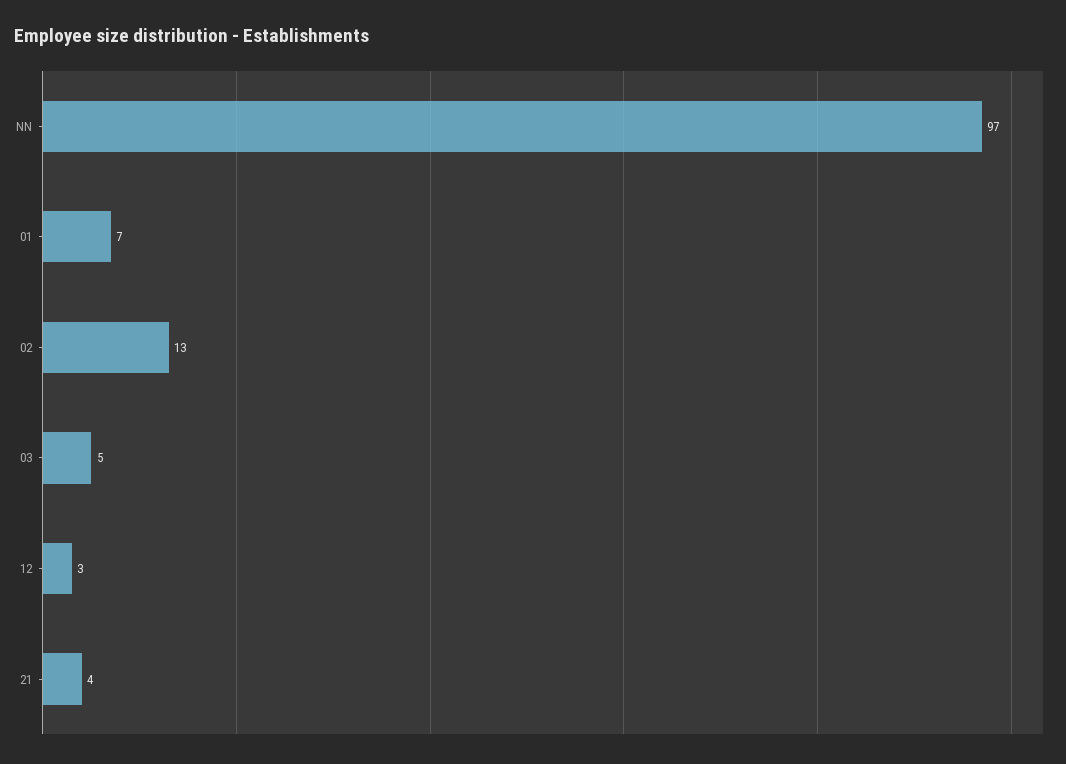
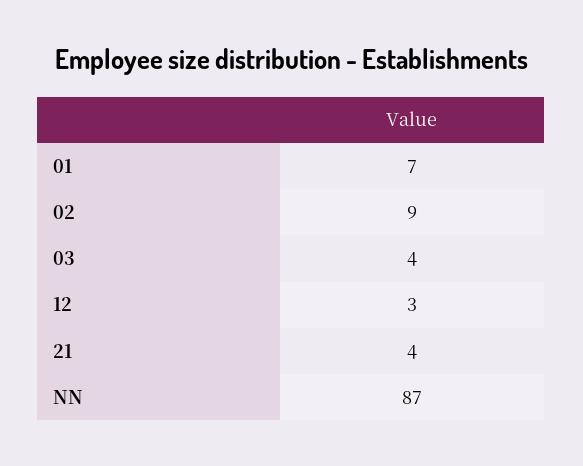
  {
-   "NN": 97,
+   "NN": 87,
    "01": 7,
-   "02": 13,
+   "02": 9,
-   "03": 5,
+   "03": 4,
    "12": 3,
    "21": 4
  }

